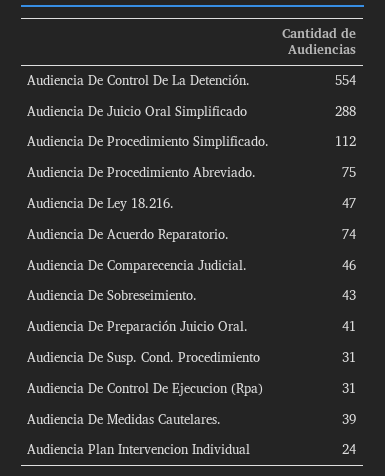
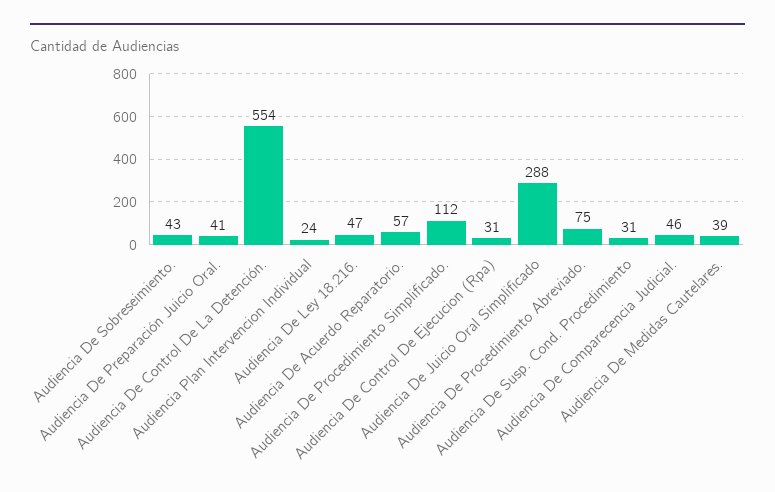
  {
    "Audiencia De Control De La Detención.": 554,
    "Audiencia De Juicio Oral Simplificado": 288,
    "Audiencia De Procedimiento Simplificado.": 112,
    "Audiencia De Procedimiento Abreviado.": 75,
    "Audiencia De Ley 18.216.": 47,
-   "Audiencia De Acuerdo Reparatorio.": 74,
+   "Audiencia De Acuerdo Reparatorio.": 57,
    "Audiencia De Comparecencia Judicial.": 46,
    "Audiencia De Sobreseimiento.": 43,
    "Audiencia De Preparación Juicio Oral.": 41,
    "Audiencia De Susp. Cond. Procedimiento": 31,
    "Audiencia De Control De Ejecucion (Rpa)": 31,
    "Audiencia De Medidas Cautelares.": 39,
    "Audiencia Plan Intervencion Individual": 24
  }

